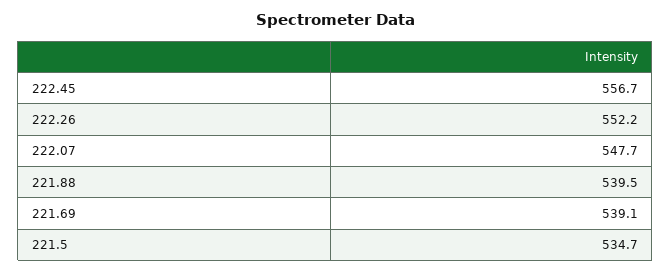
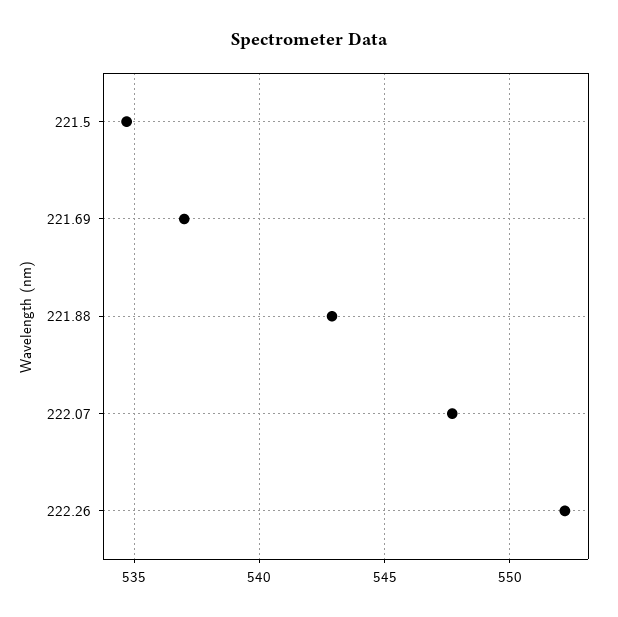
  {
-   "222.45": 556.7,
    "222.26": 552.2,
    "222.07": 547.7,
-   "221.88": 539.5,
+   "221.88": 543,
-   "221.69": 539.1,
+   "221.69": 537,
    "221.5": 534.7
  }

